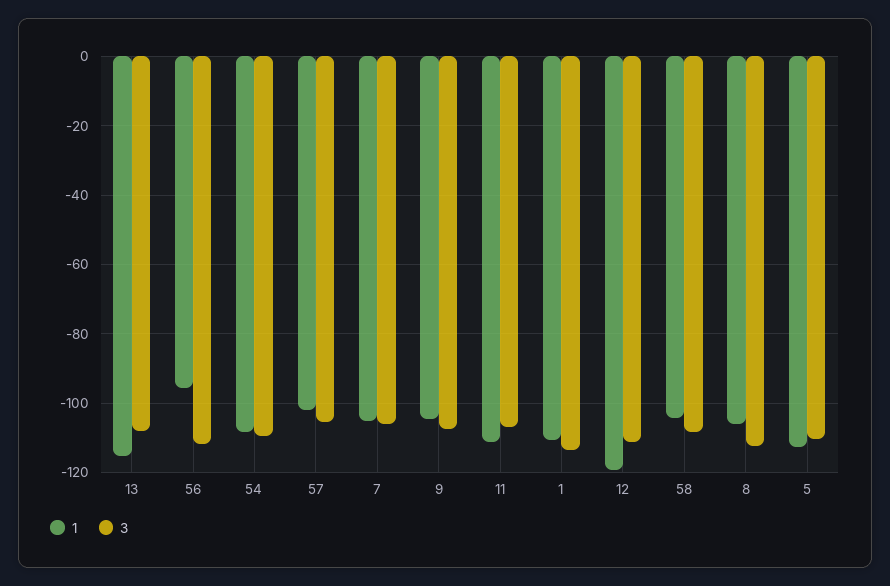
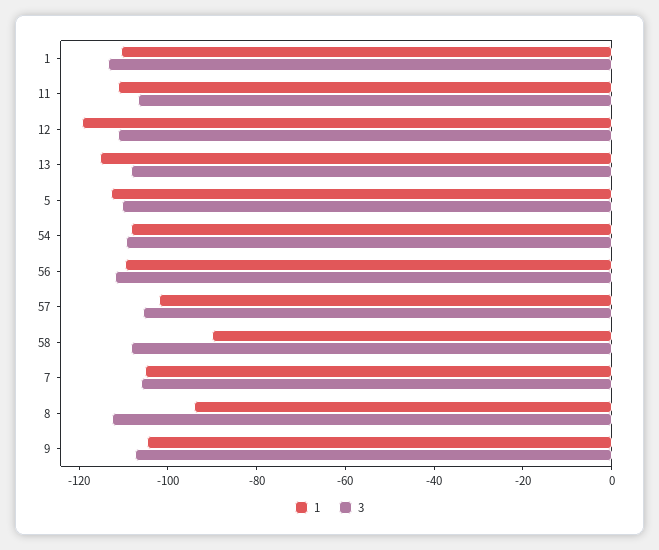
  {
    "1": {
      "13": -116,
-     "56": -96,
+     "56": -110,
      "54": -108,
      "57": -102,
      "7": -106,
      "9": -104,
      "11": -112,
      "1": -110,
      "12": -120,
-     "58": -104,
+     "58": -90,
-     "8": -106,
+     "8": -95,
      "5": -112
    },
    "3": {
      "13": -108,
      "56": -112,
      "54": -110,
      "57": -106,
      "7": -106,
      "9": -108,
      "11": -106,
      "1": -114,
      "12": -112,
      "58": -108,
      "8": -112,
      "5": -110
    }
  }

